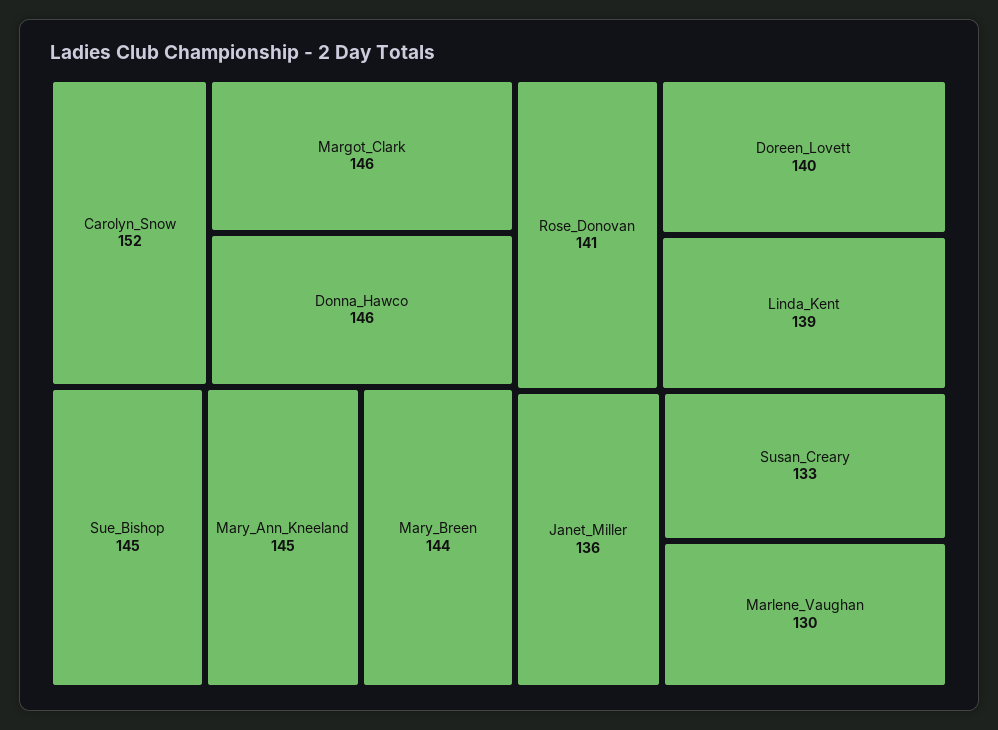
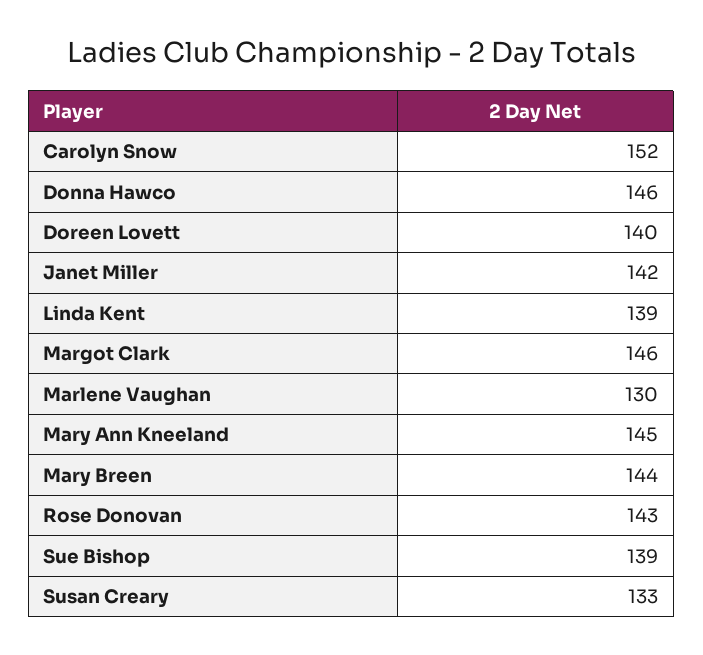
  {
    "Carolyn_Snow": 152,
    "Margot_Clark": 146,
    "Donna_Hawco": 146,
-   "Sue_Bishop": 145,
+   "Sue_Bishop": 139,
    "Mary_Ann_Kneeland": 145,
    "Mary_Breen": 144,
-   "Rose_Donovan": 141,
+   "Rose_Donovan": 143,
    "Doreen_Lovett": 140,
    "Linda_Kent": 139,
-   "Janet_Miller": 136,
+   "Janet_Miller": 142,
    "Susan_Creary": 133,
    "Marlene_Vaughan": 130
  }

